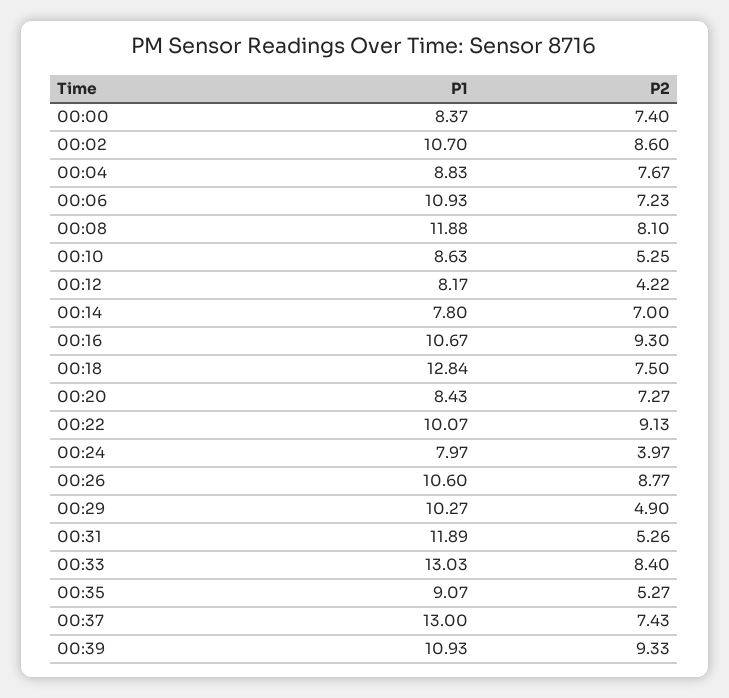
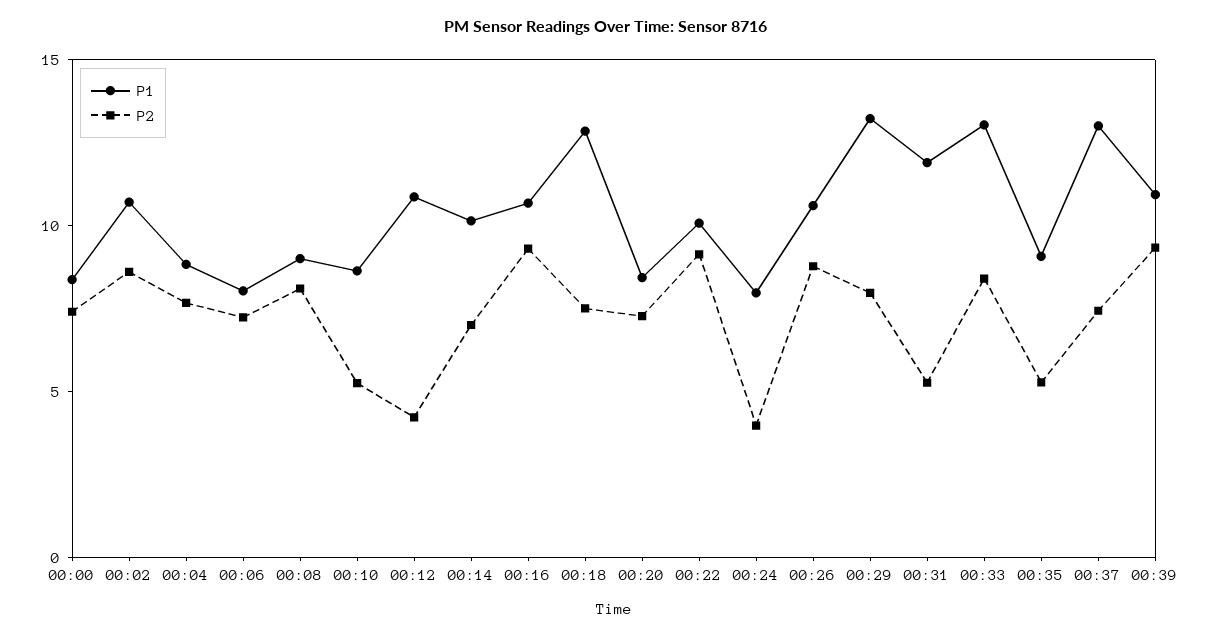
  {
    "P1": {
      "00:00": 8.37,
      "00:02": 10.7,
      "00:04": 8.83,
-     "00:06": 10.93,
+     "00:06": 8,
-     "00:08": 11.88,
+     "00:08": 9,
      "00:10": 8.63,
-     "00:12": 8.17,
+     "00:12": 11,
-     "00:14": 7.8,
+     "00:14": 10,
      "00:16": 10.67,
      "00:18": 12.84,
      "00:20": 8.43,
      "00:22": 10.07,
      "00:24": 7.97,
      "00:26": 10.6,
-     "00:29": 10.27,
+     "00:29": 13,
      "00:31": 11.89,
      "00:33": 13.03,
      "00:35": 9.07,
      "00:37": 13,
      "00:39": 10.93
    },
    "P2": {
      "00:00": 7.4,
      "00:02": 8.6,
      "00:04": 7.67,
      "00:06": 7.23,
      "00:08": 8.1,
      "00:10": 5.25,
      "00:12": 4.22,
      "00:14": 7,
      "00:16": 9.3,
      "00:18": 7.5,
      "00:20": 7.27,
      "00:22": 9.13,
      "00:24": 3.97,
      "00:26": 8.77,
-     "00:29": 4.9,
+     "00:29": 8,
      "00:31": 5.26,
      "00:33": 8.4,
      "00:35": 5.27,
      "00:37": 7.43,
      "00:39": 9.33
    }
  }

